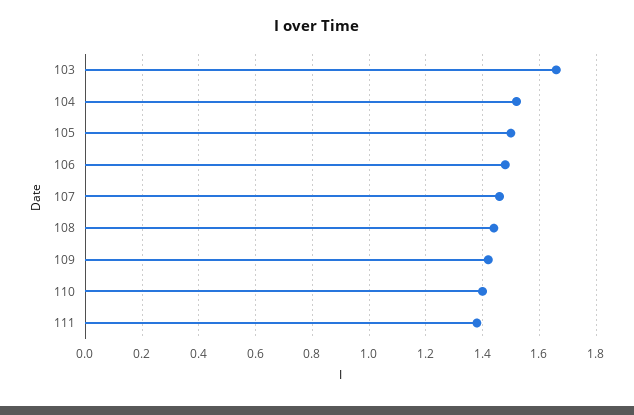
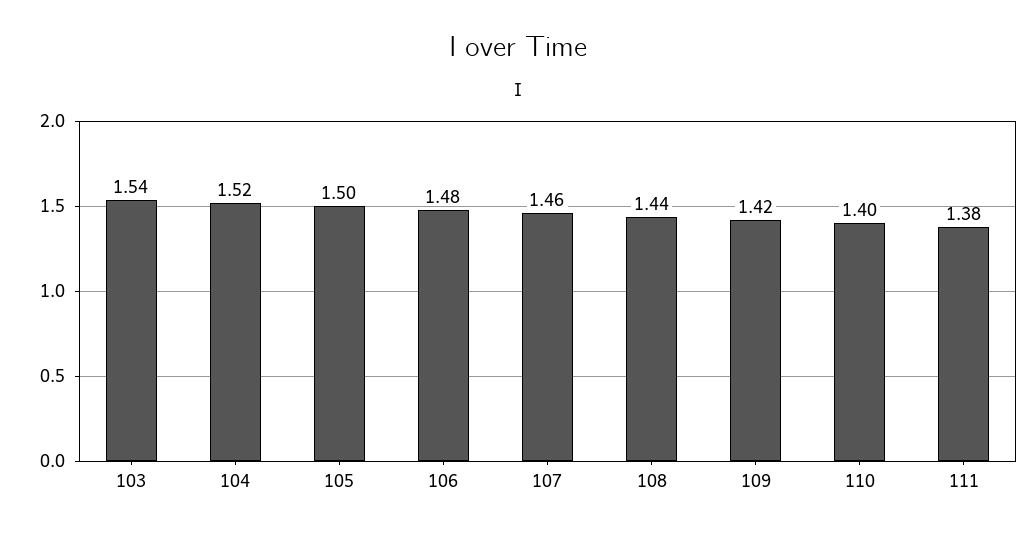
  {
-   "103": 1.65,
+   "103": 1.54,
    "104": 1.52,
    "105": 1.5,
    "106": 1.48,
    "107": 1.46,
    "108": 1.44,
    "109": 1.42,
    "110": 1.4,
    "111": 1.38
  }

